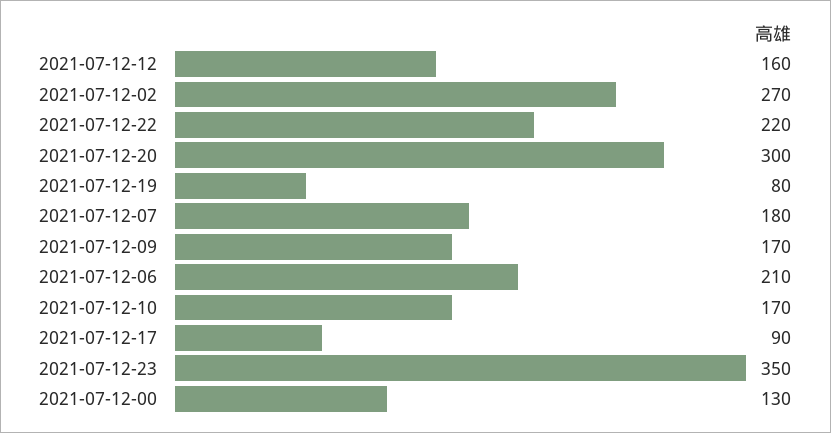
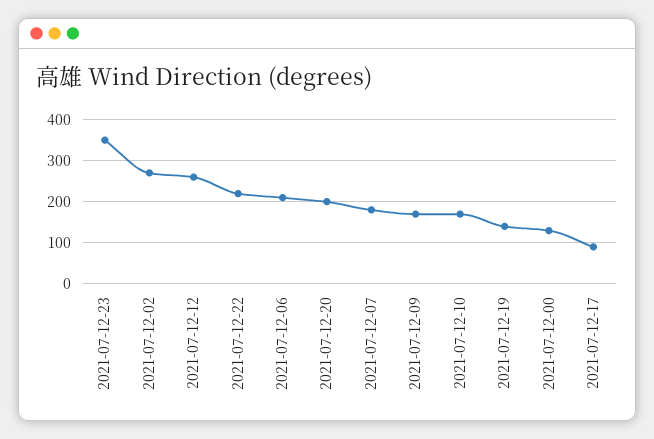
  {
-   "2021-07-12-12": 160,
+   "2021-07-12-12": 260,
    "2021-07-12-02": 270,
    "2021-07-12-22": 220,
-   "2021-07-12-20": 300,
+   "2021-07-12-20": 200,
-   "2021-07-12-19": 80,
+   "2021-07-12-19": 140,
    "2021-07-12-07": 180,
    "2021-07-12-09": 170,
    "2021-07-12-06": 210,
    "2021-07-12-10": 170,
    "2021-07-12-17": 90,
    "2021-07-12-23": 350,
    "2021-07-12-00": 130
  }

